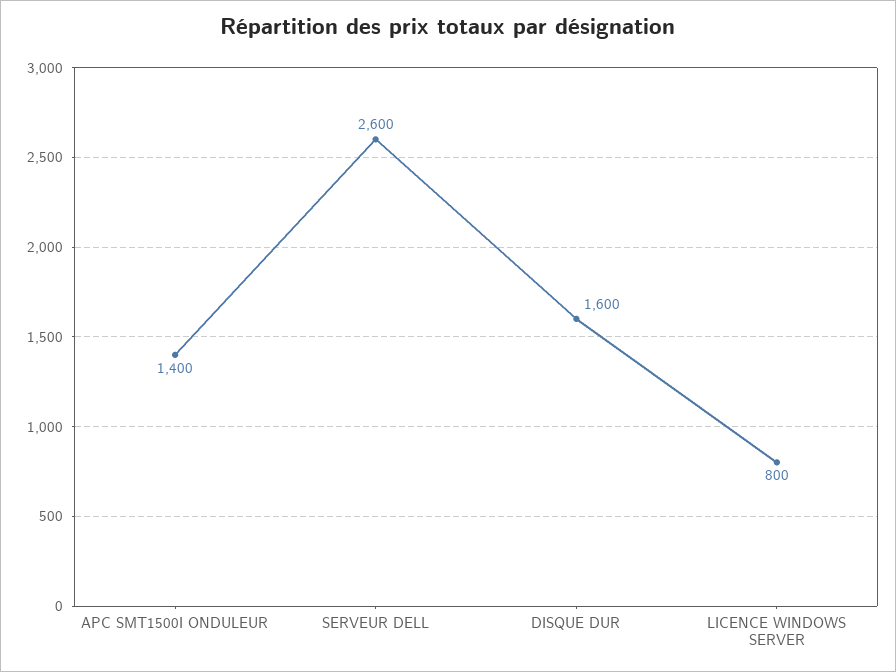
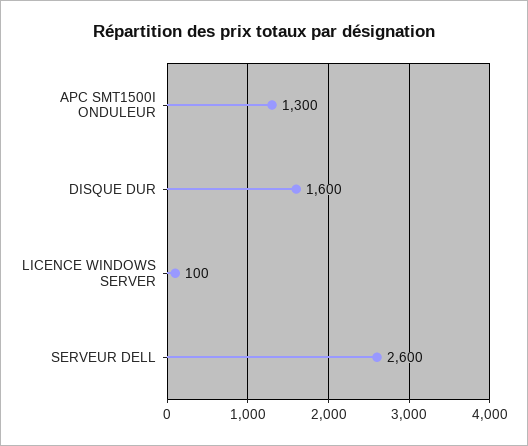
  {
-   "APC SMT1500I ONDULEUR": 1400,
+   "APC SMT1500I ONDULEUR": 1300,
    "SERVEUR DELL": 2600,
    "DISQUE DUR": 1600,
-   "LICENCE WINDOWS SERVER": 800
+   "LICENCE WINDOWS SERVER": 100
  }

